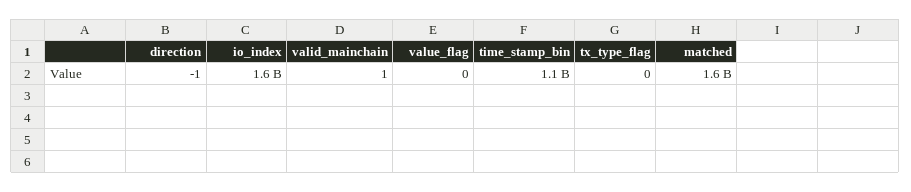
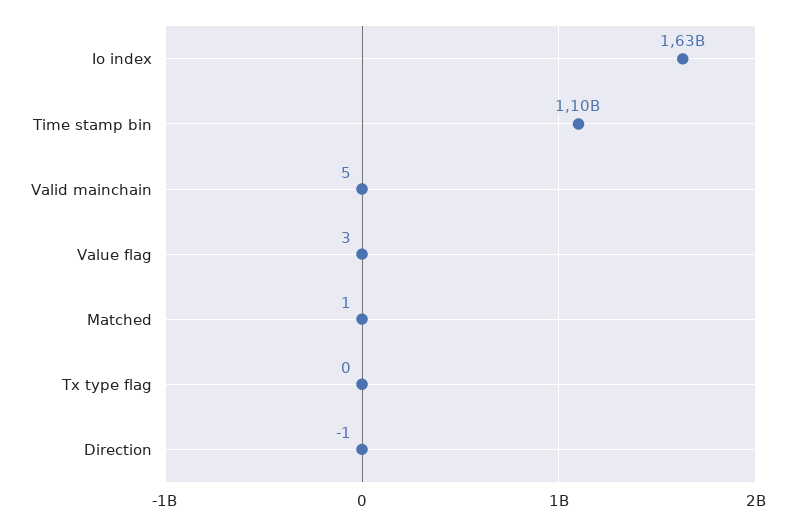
  {
    "direction": -1,
    "io_index": 1630000000,
-   "valid_mainchain": 1,
+   "valid_mainchain": 5,
-   "value_flag": 0,
+   "value_flag": 3,
    "time_stamp_bin": 1100000000,
    "tx_type_flag": 0,
-   "matched": 1600000000
+   "matched": 1
  }

